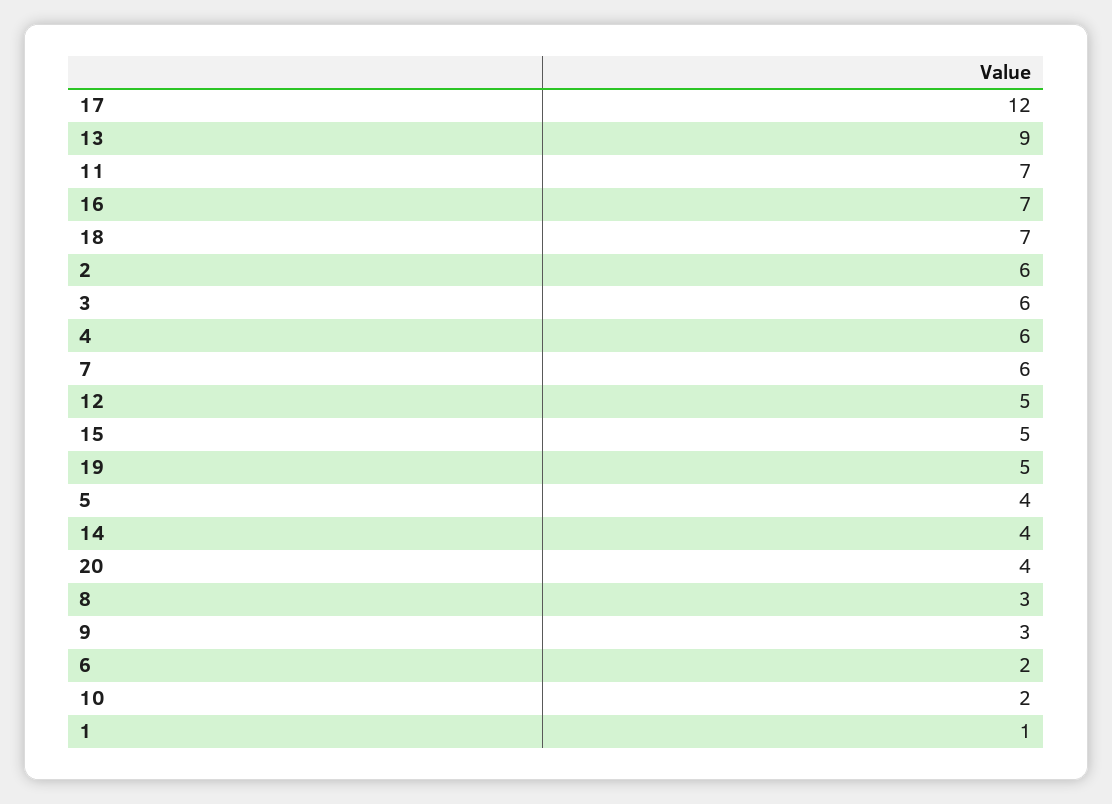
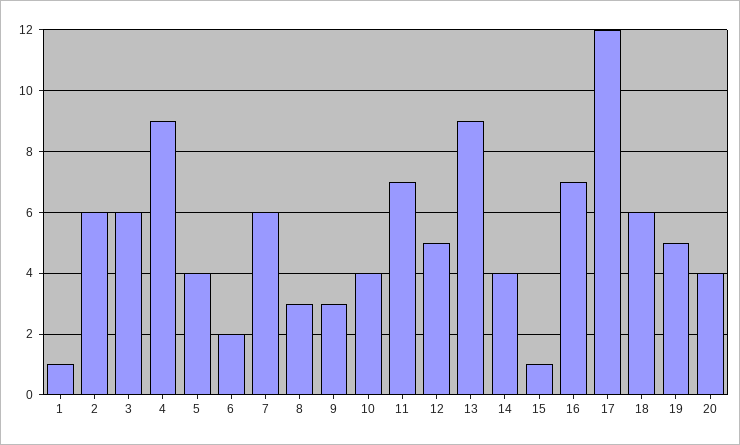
  {
    "17": 12,
    "13": 9,
    "11": 7,
    "16": 7,
-   "18": 7,
+   "18": 6,
    "2": 6,
    "3": 6,
-   "4": 6,
+   "4": 9,
    "7": 6,
    "12": 5,
-   "15": 5,
+   "15": 1,
    "19": 5,
    "5": 4,
    "14": 4,
    "20": 4,
    "8": 3,
    "9": 3,
    "6": 2,
-   "10": 2,
+   "10": 4,
    "1": 1
  }

